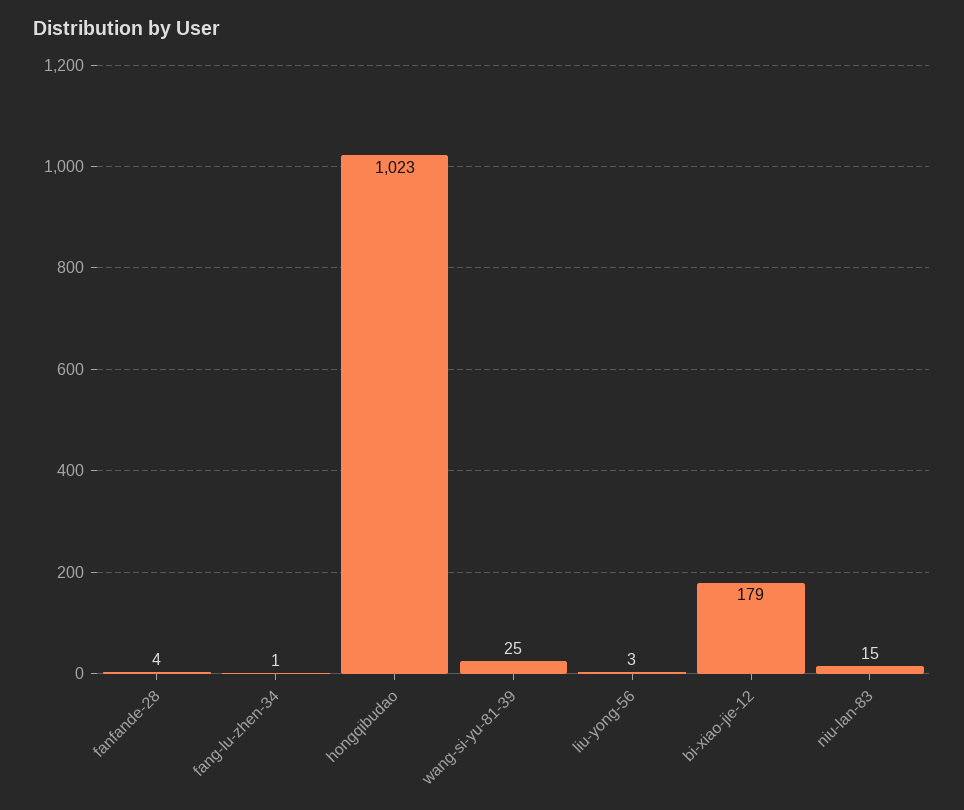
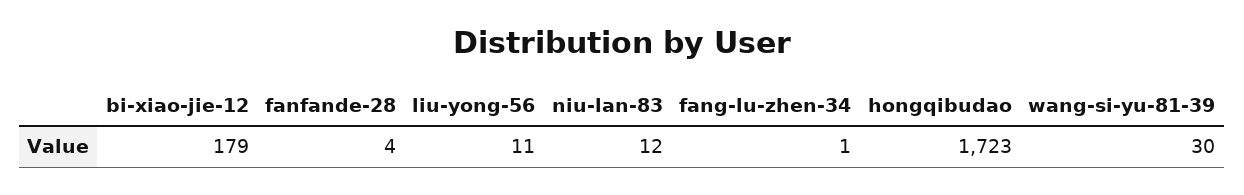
  {
    "fanfande-28": 4,
    "fang-lu-zhen-34": 1,
-   "hongqibudao": 1023,
+   "hongqibudao": 1723,
-   "wang-si-yu-81-39": 25,
+   "wang-si-yu-81-39": 30,
-   "liu-yong-56": 3,
+   "liu-yong-56": 11,
    "bi-xiao-jie-12": 179,
-   "niu-lan-83": 15
+   "niu-lan-83": 12
  }

